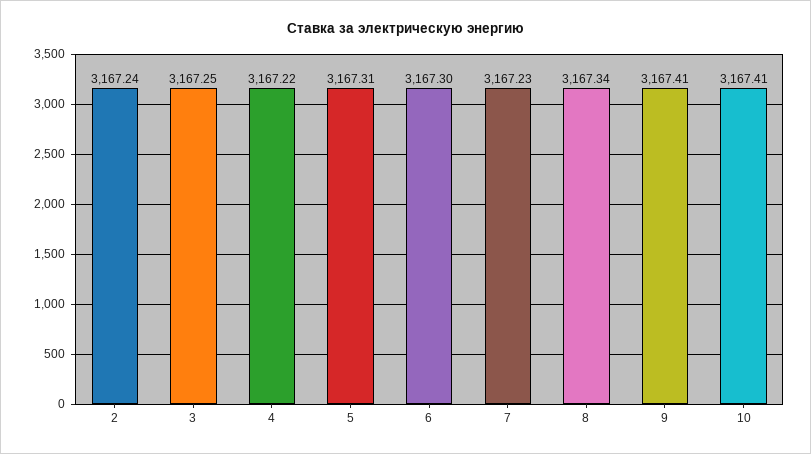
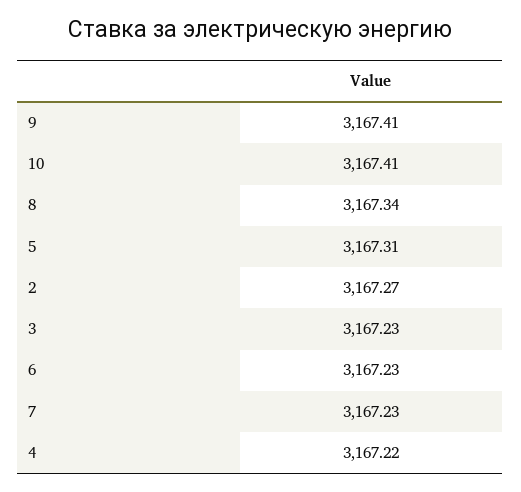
  {
-   "2": 3167.24,
+   "2": 3167.27,
-   "3": 3167.25,
+   "3": 3167.23,
    "4": 3167.22,
    "5": 3167.31,
-   "6": 3167.3,
+   "6": 3167.23,
    "7": 3167.23,
    "8": 3167.34,
    "9": 3167.41,
    "10": 3167.41
  }

